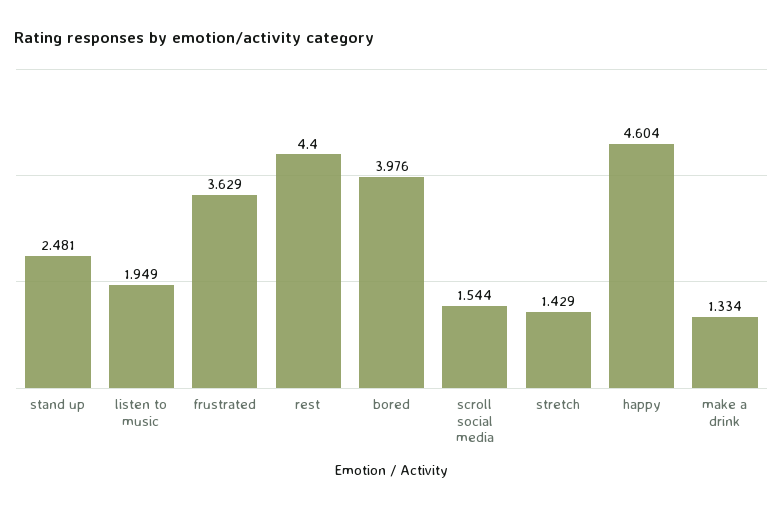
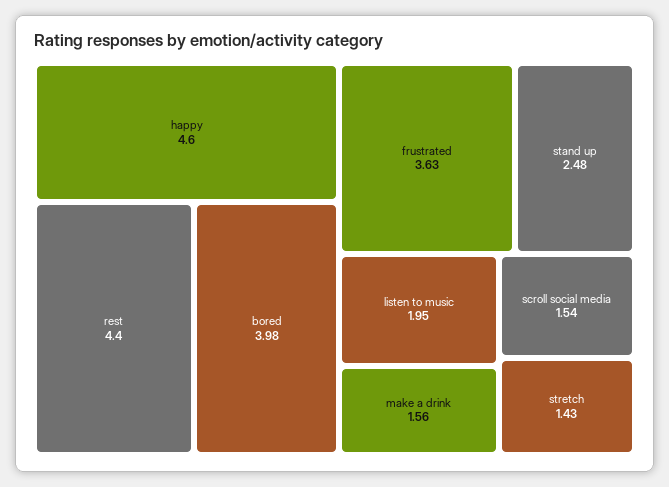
  {
    "stand up": 2.481,
    "listen to music": 1.949,
    "frustrated": 3.629,
    "rest": 4.4,
    "bored": 3.976,
    "scroll social media": 1.544,
    "stretch": 1.429,
    "happy": 4.604,
-   "make a drink": 1.334
+   "make a drink": 1.56
  }

